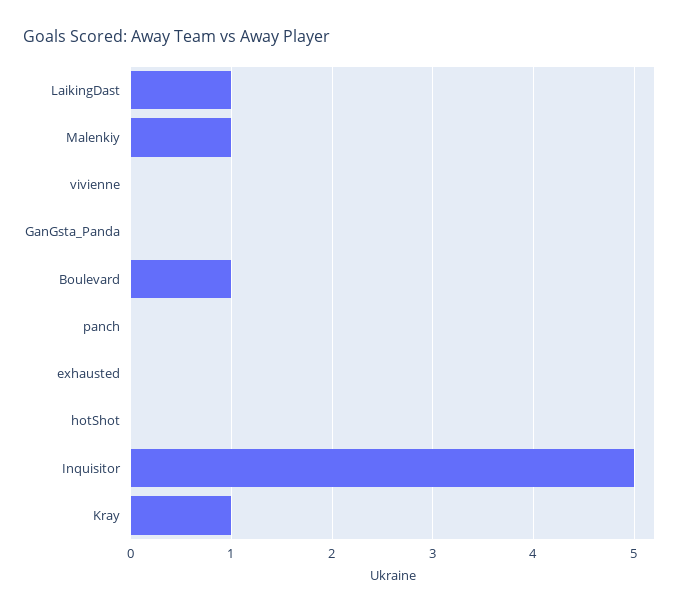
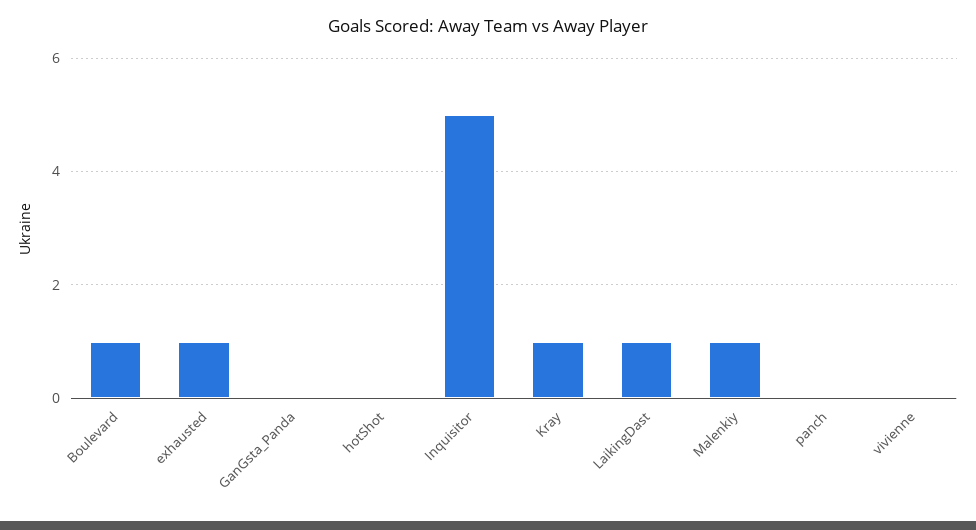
  {
    "LaikingDast": 1,
    "Malenkiy": 1,
    "vivienne": 0,
    "GanGsta_Panda": 0,
    "Boulevard": 1,
    "panch": 0,
-   "exhausted": 0,
+   "exhausted": 1,
    "hotShot": 0,
    "Inquisitor": 5,
    "Kray": 1
  }

